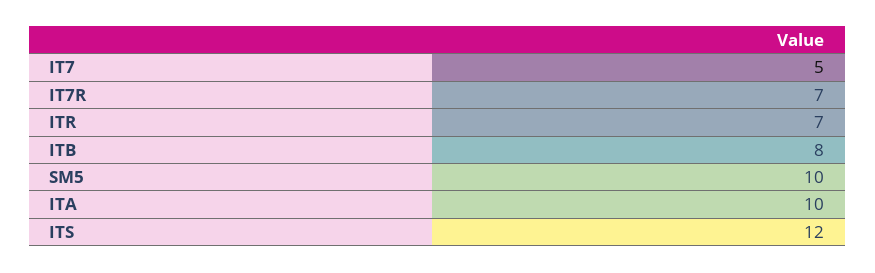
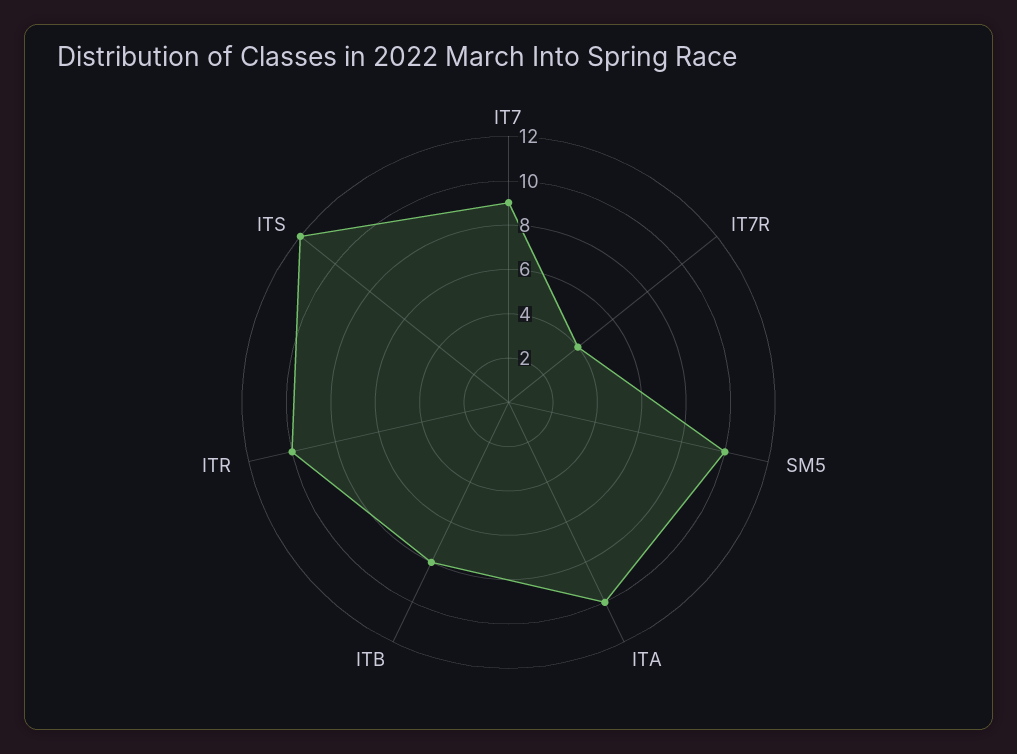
  {
-   "IT7": 5,
+   "IT7": 9,
-   "IT7R": 7,
+   "IT7R": 4,
-   "ITR": 7,
+   "ITR": 10,
    "ITB": 8,
    "SM5": 10,
    "ITA": 10,
    "ITS": 12
  }

